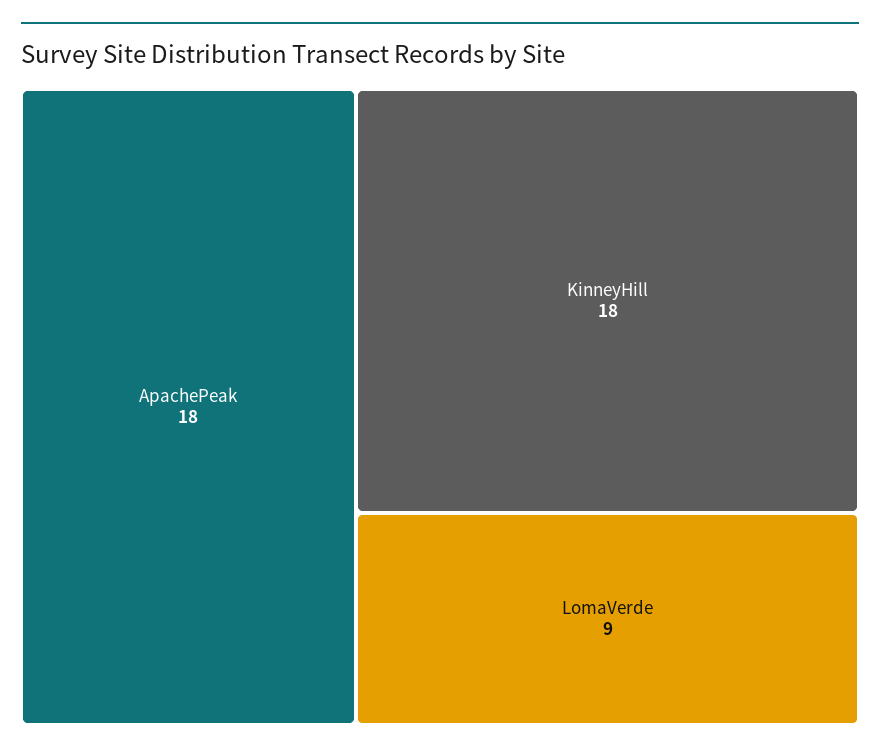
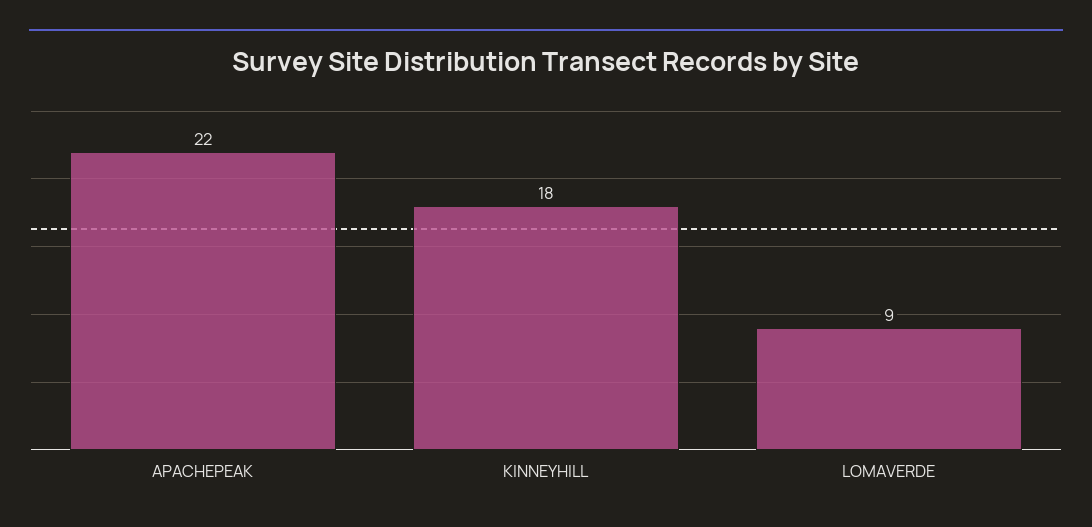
  {
-   "ApachePeak": 18,
+   "ApachePeak": 22,
    "KinneyHill": 18,
    "LomaVerde": 9
  }

